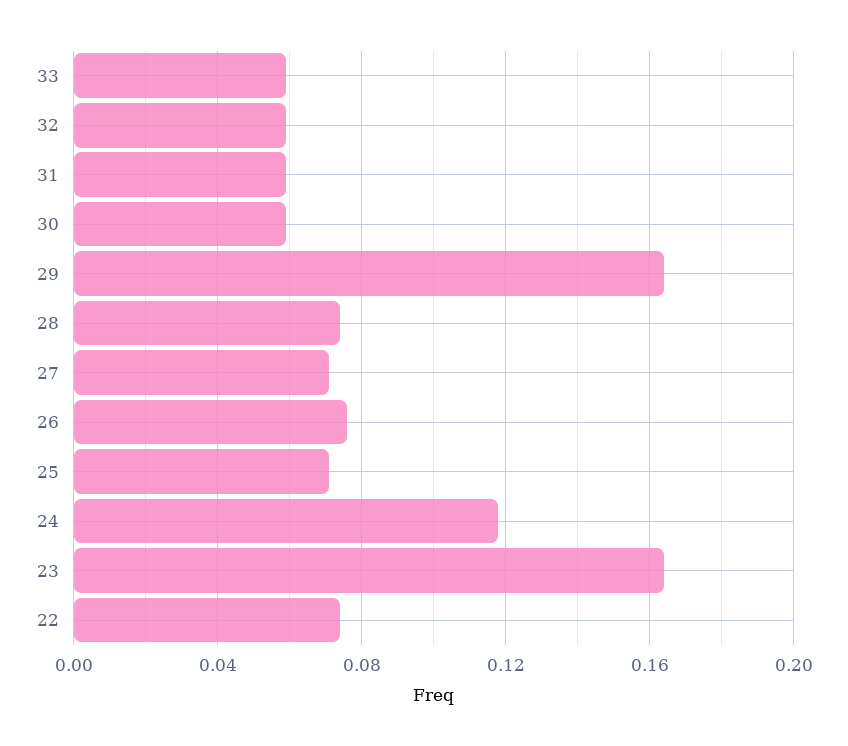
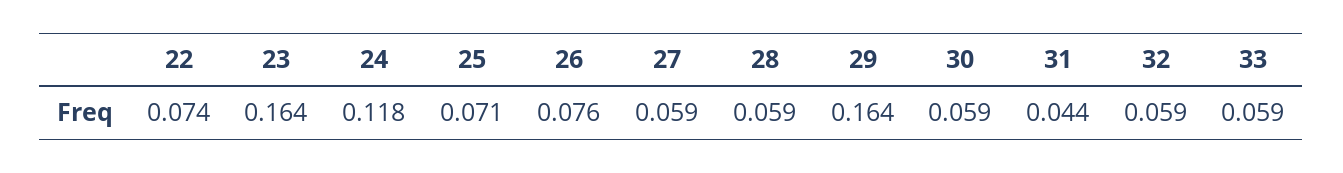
  {
    "33": 0.059,
    "32": 0.059,
-   "31": 0.06,
+   "31": 0.044,
    "30": 0.059,
    "29": 0.164,
-   "28": 0.075,
+   "28": 0.059,
-   "27": 0.07,
+   "27": 0.059,
    "26": 0.076,
    "25": 0.071,
    "24": 0.118,
    "23": 0.164,
    "22": 0.074
  }

